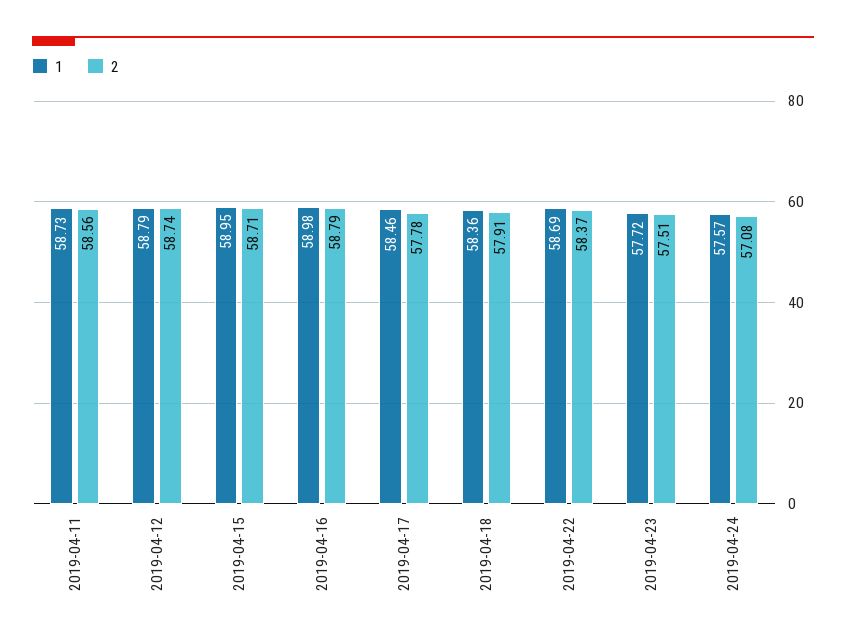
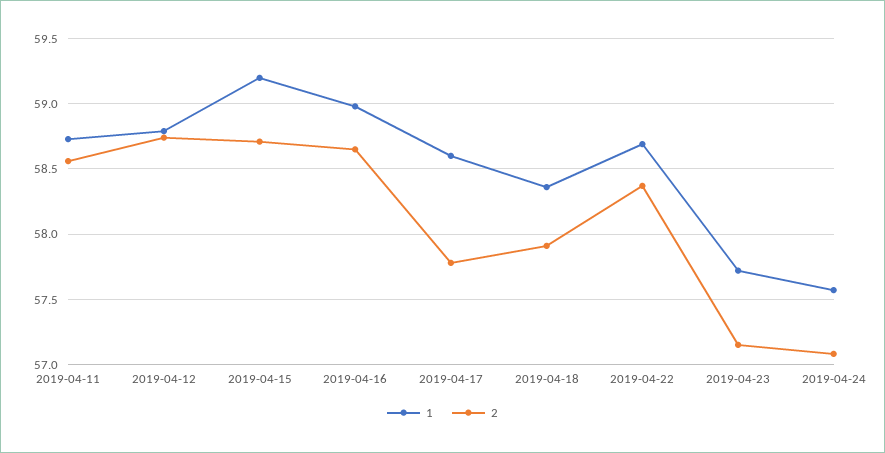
  {
    "1": {
      "2019-04-11": 58.73,
      "2019-04-12": 58.79,
-     "2019-04-15": 58.95,
+     "2019-04-15": 59.2,
      "2019-04-16": 58.98,
-     "2019-04-17": 58.46,
+     "2019-04-17": 58.6,
      "2019-04-18": 58.36,
      "2019-04-22": 58.69,
      "2019-04-23": 57.72,
      "2019-04-24": 57.57
    },
    "2": {
      "2019-04-11": 58.56,
      "2019-04-12": 58.74,
      "2019-04-15": 58.71,
-     "2019-04-16": 58.79,
+     "2019-04-16": 58.65,
      "2019-04-17": 57.78,
      "2019-04-18": 57.91,
      "2019-04-22": 58.37,
-     "2019-04-23": 57.51,
+     "2019-04-23": 57.15,
      "2019-04-24": 57.08
    }
  }

